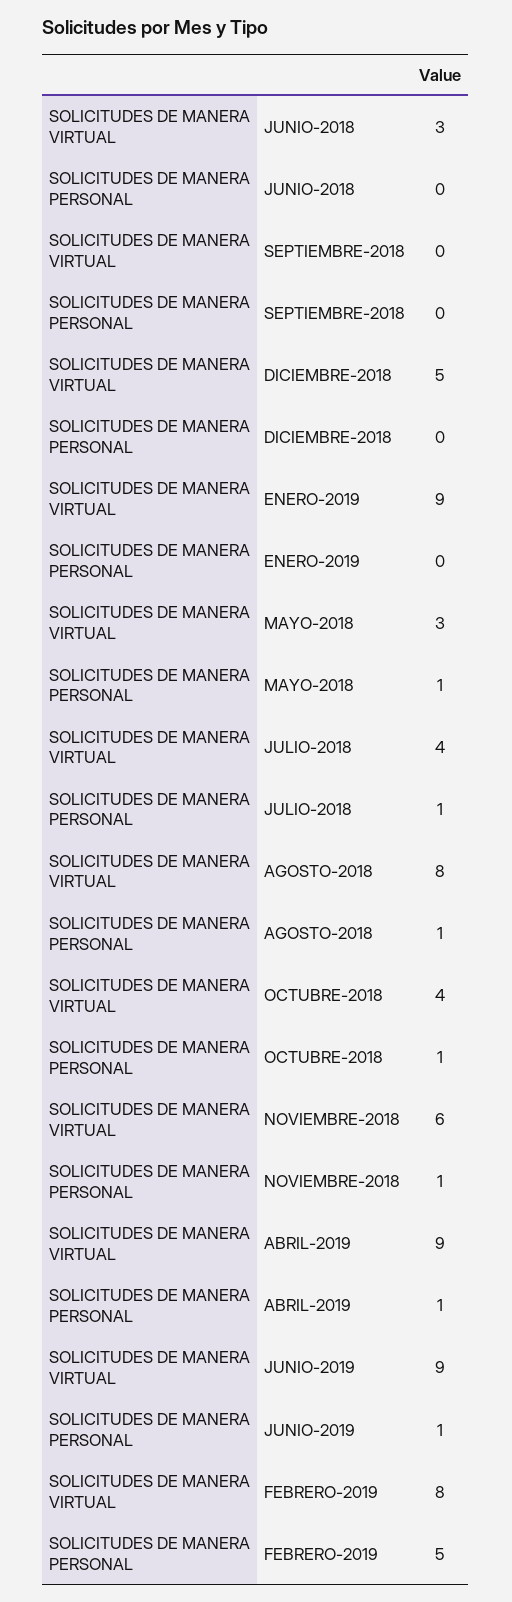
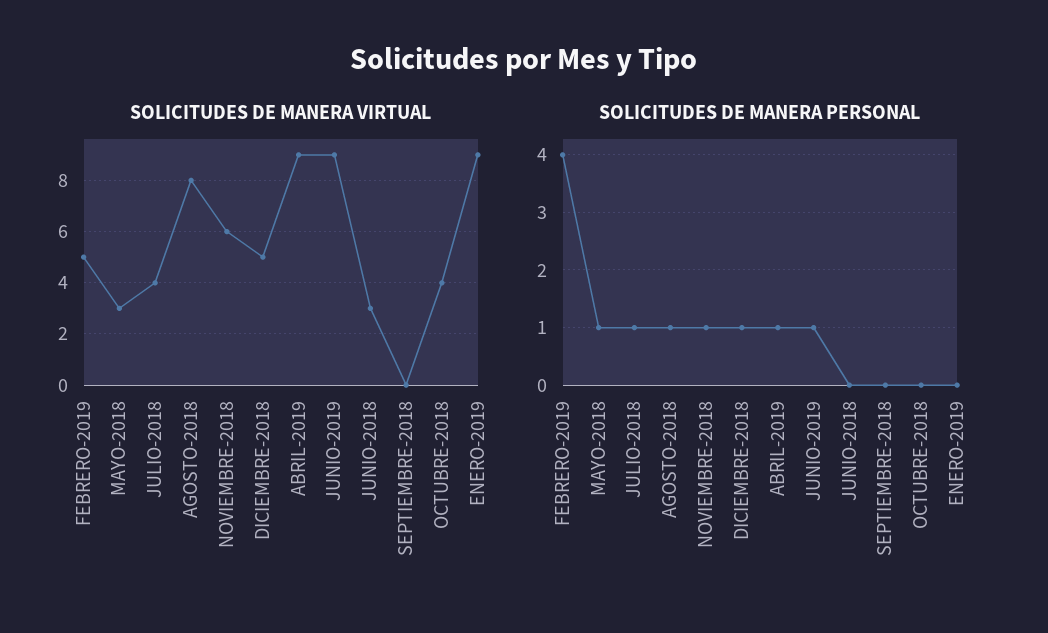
  {
    "SOLICITUDES DE MANERA VIRTUAL": {
      "JUNIO-2018": 3,
      "SEPTIEMBRE-2018": 0,
      "DICIEMBRE-2018": 5,
      "ENERO-2019": 9,
      "MAYO-2018": 3,
      "JULIO-2018": 4,
      "AGOSTO-2018": 8,
      "OCTUBRE-2018": 4,
      "NOVIEMBRE-2018": 6,
      "ABRIL-2019": 9,
      "JUNIO-2019": 9,
-     "FEBRERO-2019": 8
+     "FEBRERO-2019": 5
    },
    "SOLICITUDES DE MANERA PERSONAL": {
      "JUNIO-2018": 0,
      "SEPTIEMBRE-2018": 0,
-     "DICIEMBRE-2018": 0,
+     "DICIEMBRE-2018": 1,
      "ENERO-2019": 0,
      "MAYO-2018": 1,
      "JULIO-2018": 1,
      "AGOSTO-2018": 1,
-     "OCTUBRE-2018": 1,
+     "OCTUBRE-2018": 0,
      "NOVIEMBRE-2018": 1,
      "ABRIL-2019": 1,
      "JUNIO-2019": 1,
-     "FEBRERO-2019": 5
+     "FEBRERO-2019": 4
    }
  }

